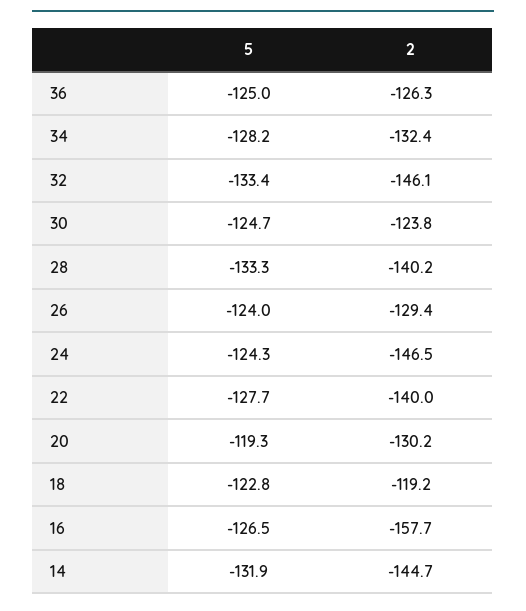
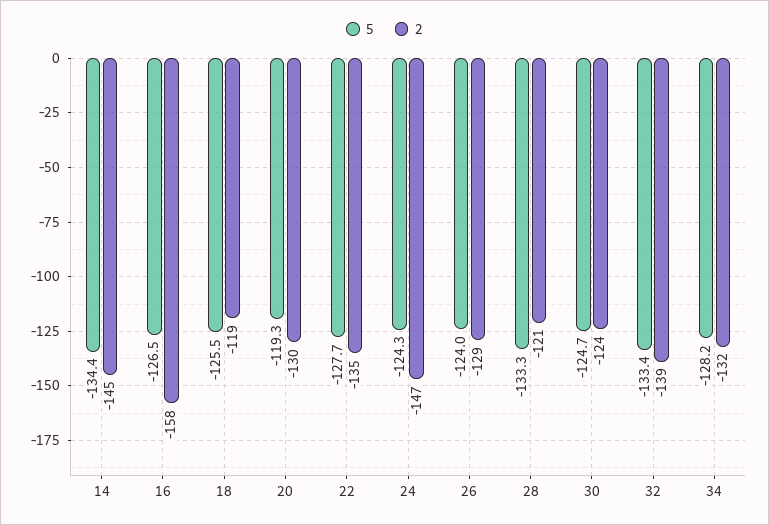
  {
    "5": {
-     "36": -125,
      "34": -128.2,
      "32": -133.4,
      "30": -124.7,
      "28": -133.3,
      "26": -124,
      "24": -124.3,
      "22": -127.7,
      "20": -119.3,
-     "18": -122.8,
+     "18": -125.5,
      "16": -126.5,
-     "14": -131.9
+     "14": -134.4
    },
    "2": {
-     "36": -126.3,
      "34": -132.4,
-     "32": -146.1,
+     "32": -139,
      "30": -123.8,
-     "28": -140.2,
+     "28": -121,
      "26": -129.4,
      "24": -146.5,
-     "22": -140,
+     "22": -135,
      "20": -130.2,
      "18": -119.2,
      "16": -157.7,
      "14": -144.7
    }
  }

